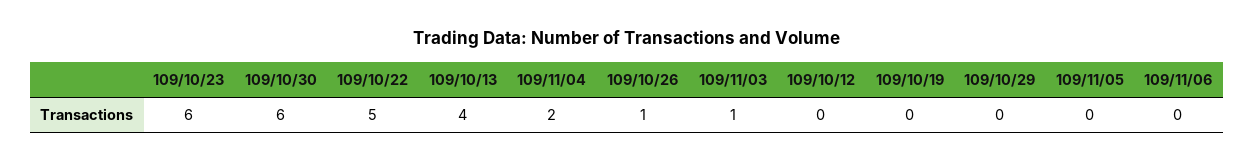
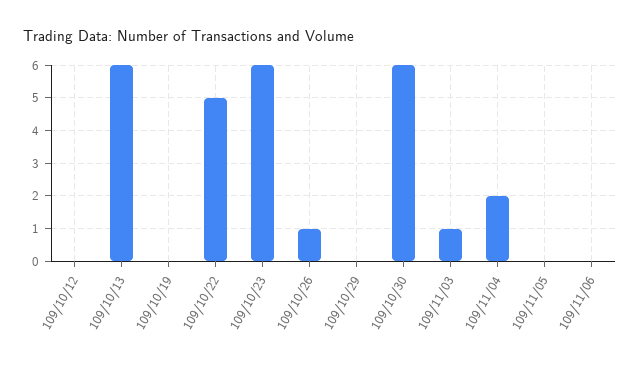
  {
    "109/10/23": 6,
    "109/10/30": 6,
    "109/10/22": 5,
-   "109/10/13": 4,
+   "109/10/13": 6,
    "109/11/04": 2,
    "109/10/26": 1,
    "109/11/03": 1,
    "109/10/12": 0,
    "109/10/19": 0,
    "109/10/29": 0,
    "109/11/05": 0,
    "109/11/06": 0
  }

